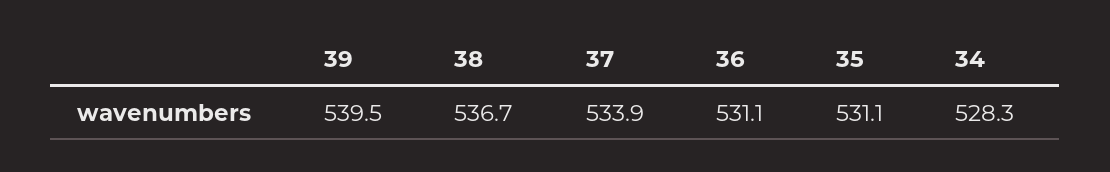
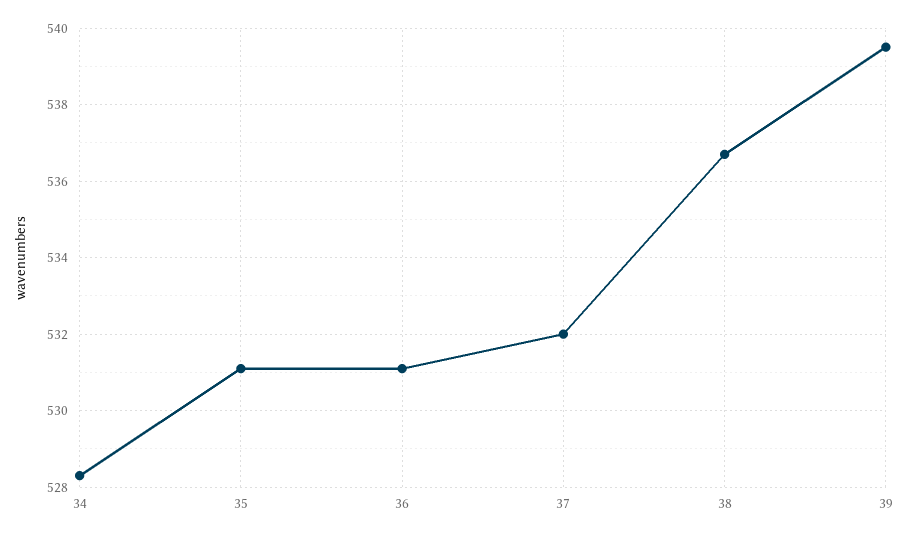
  {
    "39": 539.5,
    "38": 536.7,
-   "37": 533.9,
+   "37": 532,
    "36": 531.1,
    "35": 531.1,
    "34": 528.3
  }

